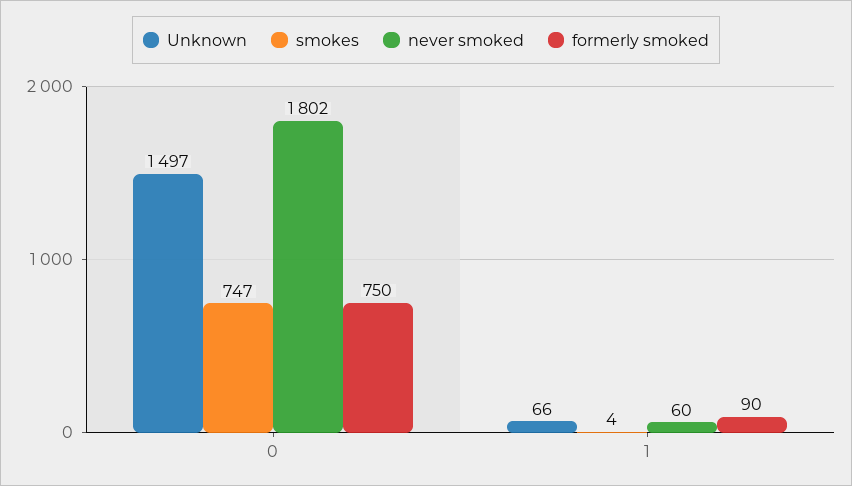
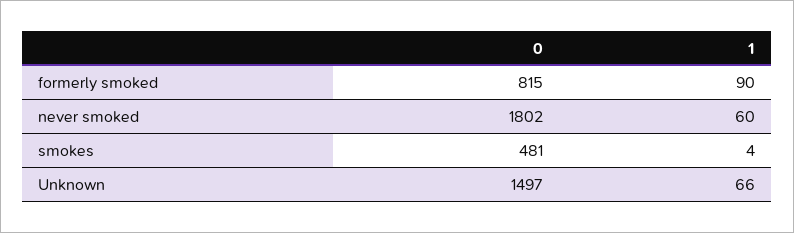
  {
    "Unknown": {
      "0": 1497,
      "1": 66
    },
    "smokes": {
-     "0": 747,
+     "0": 481,
      "1": 4
    },
    "never smoked": {
      "0": 1802,
      "1": 60
    },
    "formerly smoked": {
-     "0": 750,
+     "0": 815,
      "1": 90
    }
  }

